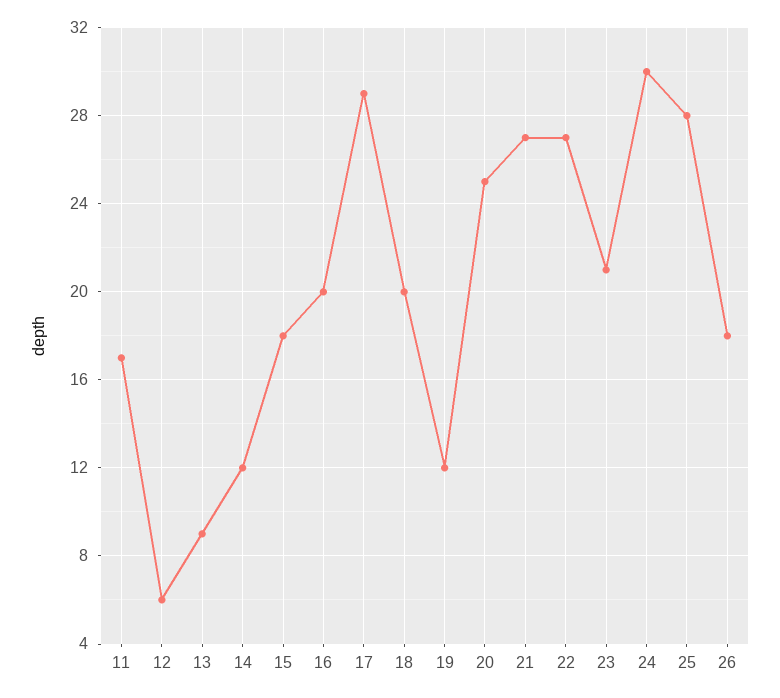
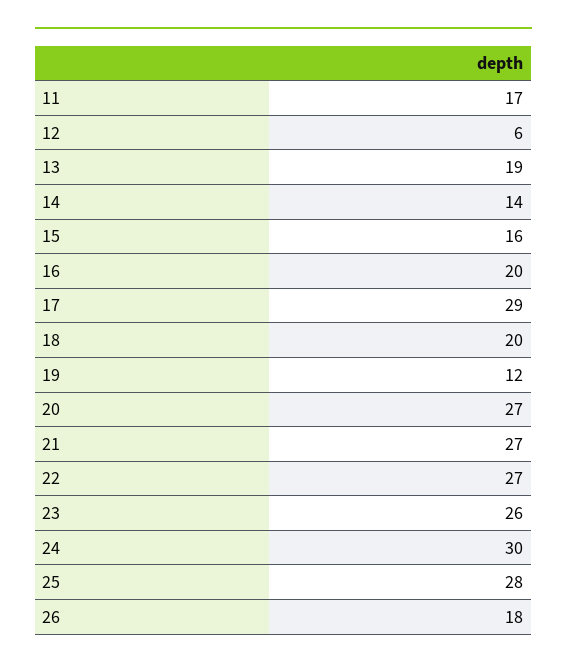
  {
    "11": 17,
    "12": 6,
-   "13": 9,
+   "13": 19,
-   "14": 12,
+   "14": 14,
-   "15": 18,
+   "15": 16,
    "16": 20,
    "17": 29,
    "18": 20,
    "19": 12,
-   "20": 25,
+   "20": 27,
    "21": 27,
    "22": 27,
-   "23": 21,
+   "23": 26,
    "24": 30,
    "25": 28,
    "26": 18
  }

